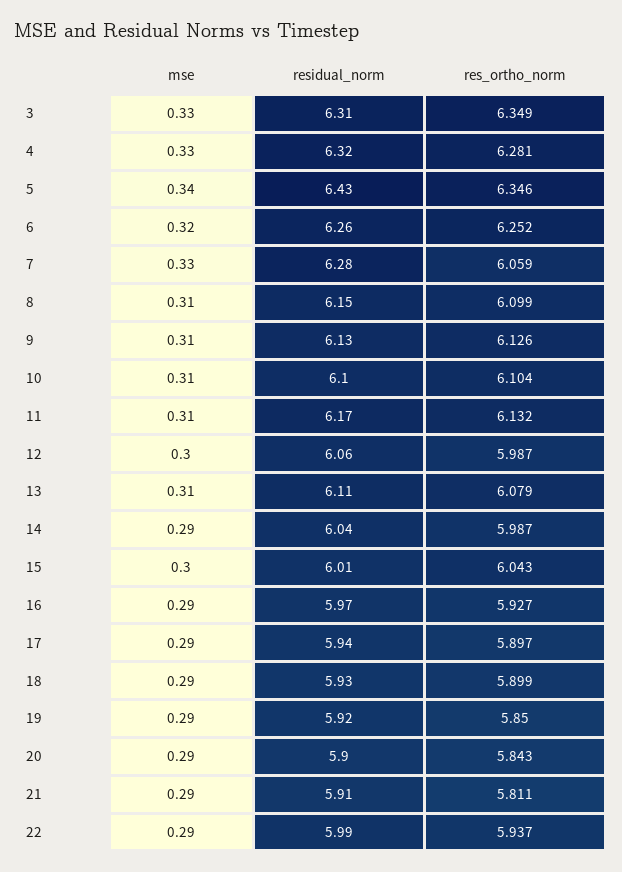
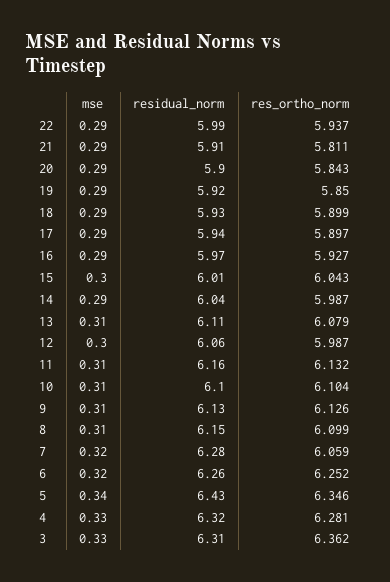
  {
    "mse": {
      "3": 0.33,
      "4": 0.33,
      "5": 0.34,
      "6": 0.32,
-     "7": 0.33,
+     "7": 0.32,
      "8": 0.31,
      "9": 0.31,
      "10": 0.31,
      "11": 0.31,
      "12": 0.3,
      "13": 0.31,
      "14": 0.29,
      "15": 0.3,
      "16": 0.29,
      "17": 0.29,
      "18": 0.29,
      "19": 0.29,
      "20": 0.29,
      "21": 0.29,
      "22": 0.29
    },
    "residual_norm": {
      "3": 6.31,
      "4": 6.32,
      "5": 6.43,
      "6": 6.26,
      "7": 6.28,
      "8": 6.15,
      "9": 6.13,
      "10": 6.1,
-     "11": 6.17,
+     "11": 6.16,
      "12": 6.06,
      "13": 6.11,
      "14": 6.04,
      "15": 6.01,
      "16": 5.97,
      "17": 5.94,
      "18": 5.93,
      "19": 5.92,
      "20": 5.9,
      "21": 5.91,
      "22": 5.99
    },
    "res_ortho_norm": {
-     "3": 6.349,
+     "3": 6.362,
      "4": 6.281,
      "5": 6.346,
      "6": 6.252,
      "7": 6.059,
      "8": 6.099,
      "9": 6.126,
      "10": 6.104,
      "11": 6.132,
      "12": 5.987,
      "13": 6.079,
      "14": 5.987,
      "15": 6.043,
      "16": 5.927,
      "17": 5.897,
      "18": 5.899,
      "19": 5.85,
      "20": 5.843,
      "21": 5.811,
      "22": 5.937
    }
  }

